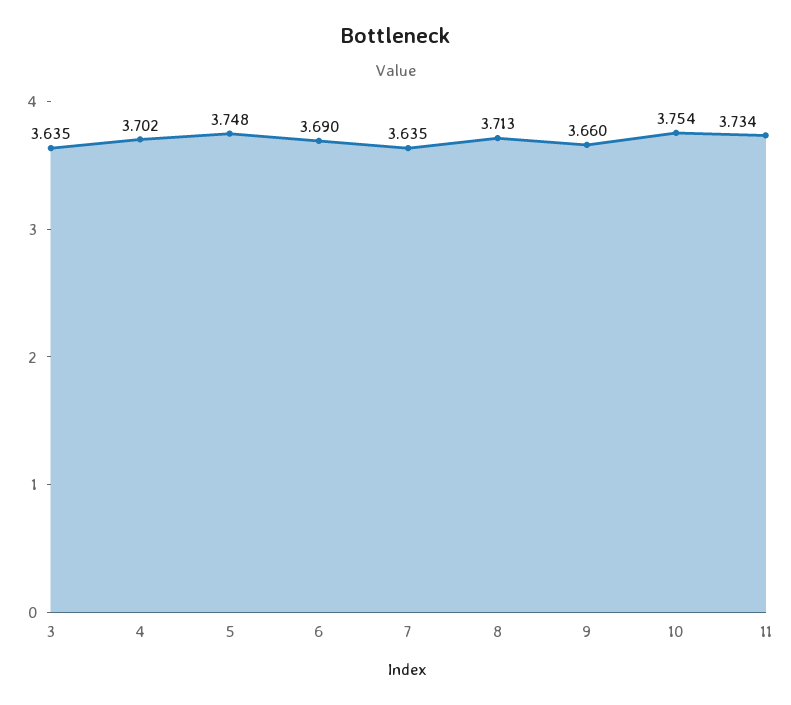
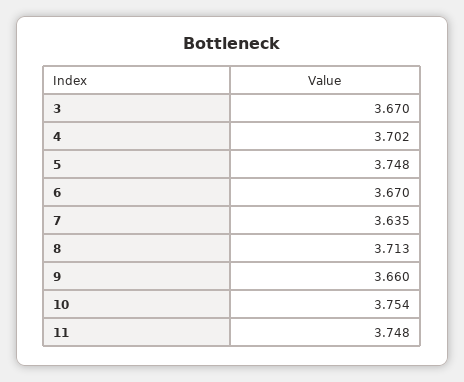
  {
-   "3": 3.635,
+   "3": 3.67,
    "4": 3.702,
    "5": 3.748,
-   "6": 3.69,
+   "6": 3.67,
    "7": 3.635,
    "8": 3.713,
    "9": 3.66,
    "10": 3.754,
-   "11": 3.734
+   "11": 3.748
  }

